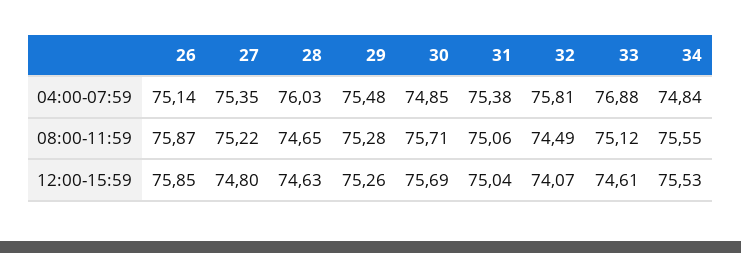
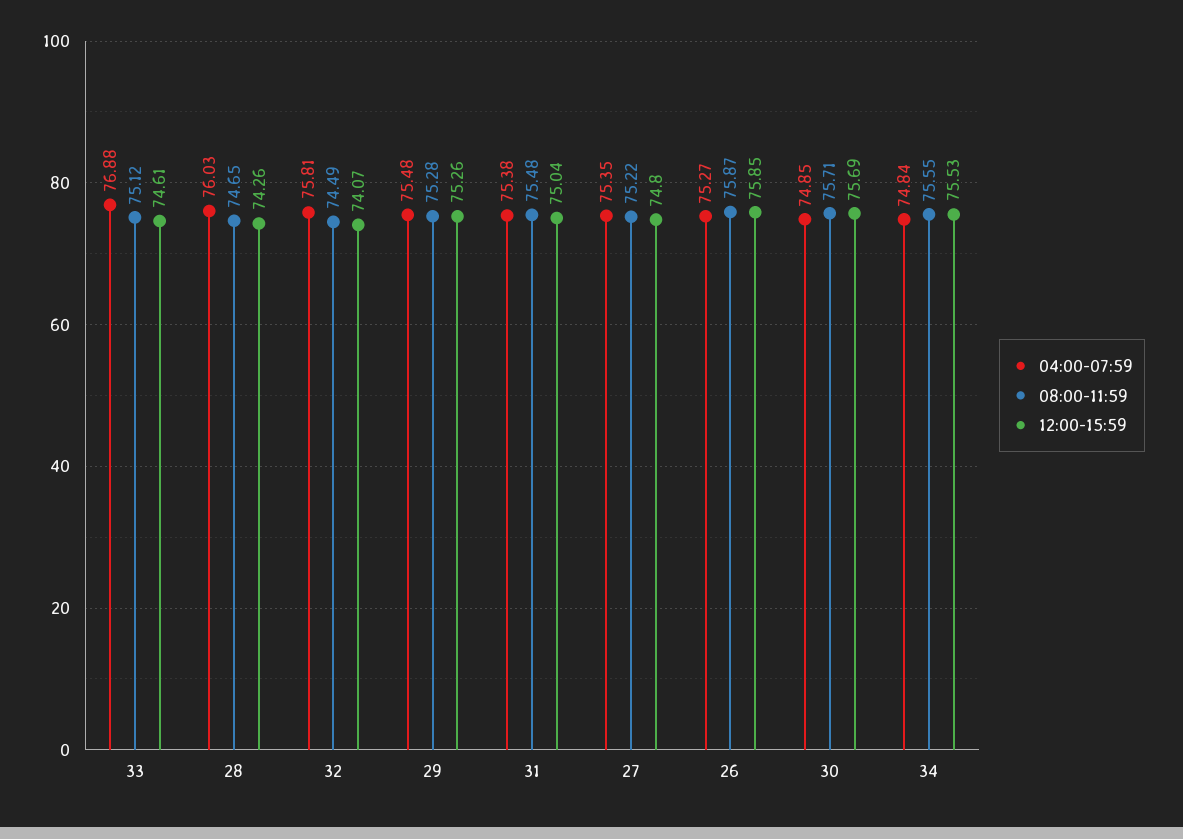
  {
    "04:00-07:59": {
-     "26": 75.14,
+     "26": 75.27,
      "27": 75.35,
      "28": 76.03,
      "29": 75.48,
      "30": 74.85,
      "31": 75.38,
      "32": 75.81,
      "33": 76.88,
      "34": 74.84
    },
    "08:00-11:59": {
      "26": 75.87,
      "27": 75.22,
      "28": 74.65,
      "29": 75.28,
      "30": 75.71,
-     "31": 75.06,
+     "31": 75.48,
      "32": 74.49,
      "33": 75.12,
      "34": 75.55
    },
    "12:00-15:59": {
      "26": 75.85,
      "27": 74.8,
-     "28": 74.63,
+     "28": 74.26,
      "29": 75.26,
      "30": 75.69,
      "31": 75.04,
      "32": 74.07,
      "33": 74.61,
      "34": 75.53
    }
  }

